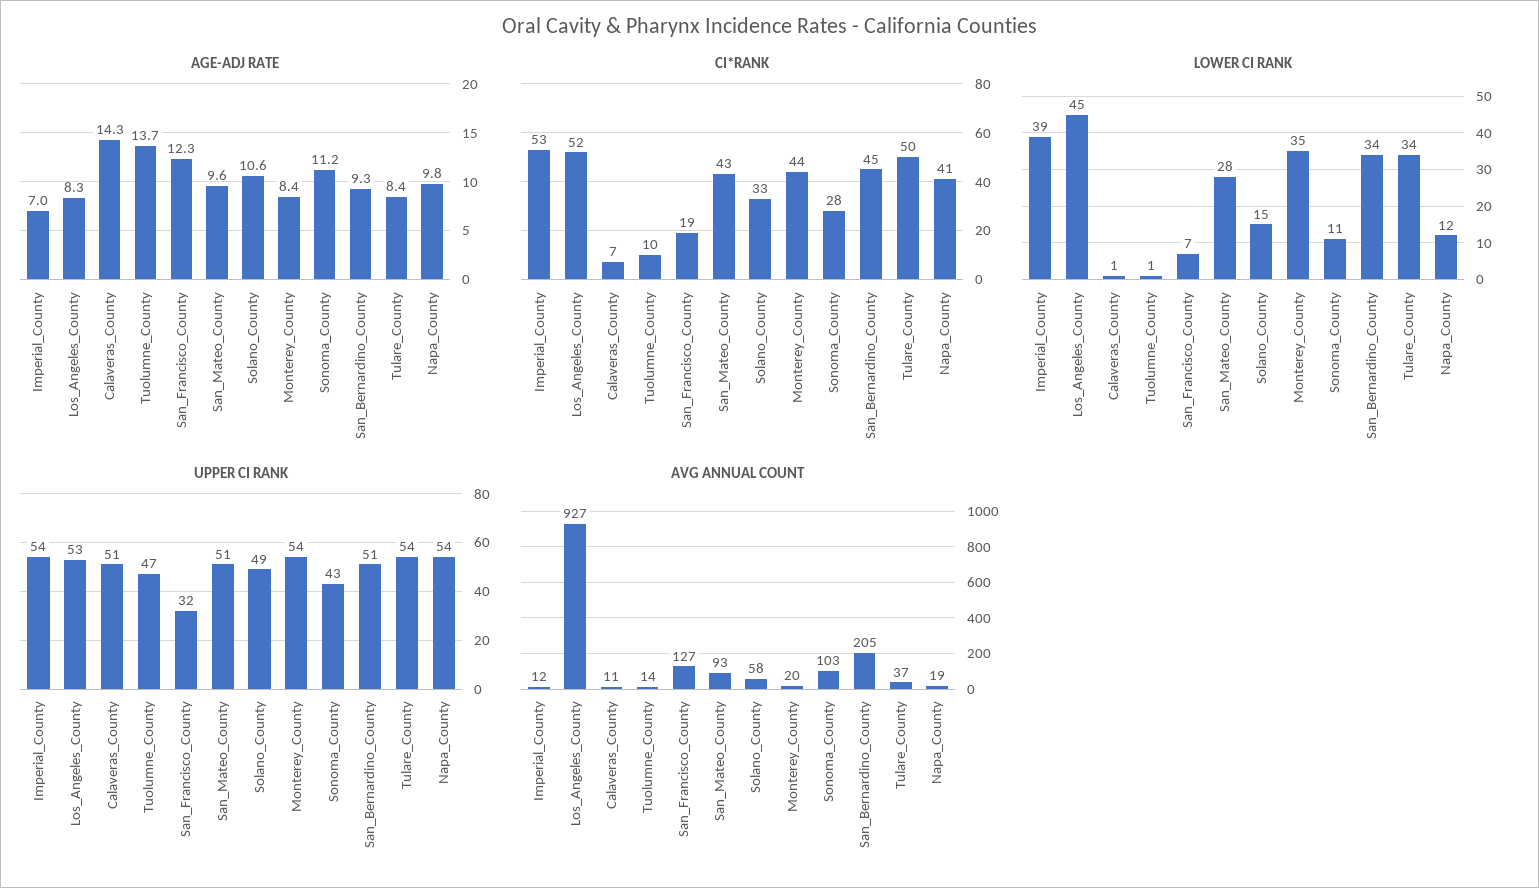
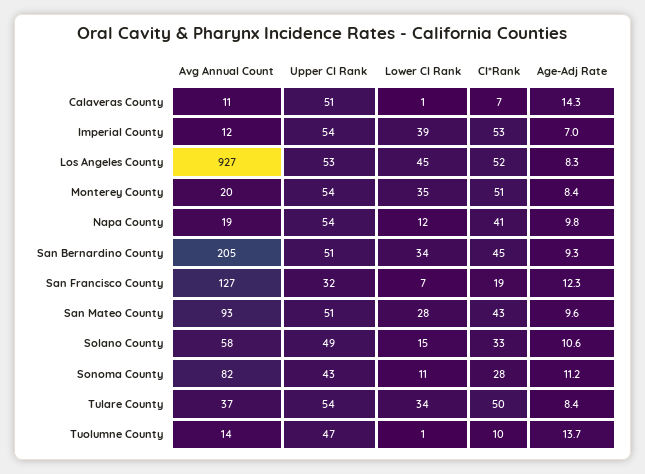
  {
    "AGE-ADJ RATE": {
      "Imperial_County": 7,
      "Los_Angeles_County": 8.3,
      "Calaveras_County": 14.3,
      "Tuolumne_County": 13.7,
      "San_Francisco_County": 12.3,
      "San_Mateo_County": 9.6,
      "Solano_County": 10.6,
      "Monterey_County": 8.4,
      "Sonoma_County": 11.2,
      "San_Bernardino_County": 9.3,
      "Tulare_County": 8.4,
      "Napa_County": 9.8
    },
    "CI*RANK": {
      "Imperial_County": 53,
      "Los_Angeles_County": 52,
      "Calaveras_County": 7,
      "Tuolumne_County": 10,
      "San_Francisco_County": 19,
      "San_Mateo_County": 43,
      "Solano_County": 33,
-     "Monterey_County": 44,
+     "Monterey_County": 51,
      "Sonoma_County": 28,
      "San_Bernardino_County": 45,
      "Tulare_County": 50,
      "Napa_County": 41
    },
    "LOWER CI RANK": {
      "Imperial_County": 39,
      "Los_Angeles_County": 45,
      "Calaveras_County": 1,
      "Tuolumne_County": 1,
      "San_Francisco_County": 7,
      "San_Mateo_County": 28,
      "Solano_County": 15,
      "Monterey_County": 35,
      "Sonoma_County": 11,
      "San_Bernardino_County": 34,
      "Tulare_County": 34,
      "Napa_County": 12
    },
    "UPPER CI RANK": {
      "Imperial_County": 54,
      "Los_Angeles_County": 53,
      "Calaveras_County": 51,
      "Tuolumne_County": 47,
      "San_Francisco_County": 32,
      "San_Mateo_County": 51,
      "Solano_County": 49,
      "Monterey_County": 54,
      "Sonoma_County": 43,
      "San_Bernardino_County": 51,
      "Tulare_County": 54,
      "Napa_County": 54
    },
    "AVG ANNUAL COUNT": {
      "Imperial_County": 12,
      "Los_Angeles_County": 927,
      "Calaveras_County": 11,
      "Tuolumne_County": 14,
      "San_Francisco_County": 127,
      "San_Mateo_County": 93,
      "Solano_County": 58,
      "Monterey_County": 20,
-     "Sonoma_County": 103,
+     "Sonoma_County": 82,
      "San_Bernardino_County": 205,
      "Tulare_County": 37,
      "Napa_County": 19
    }
  }

